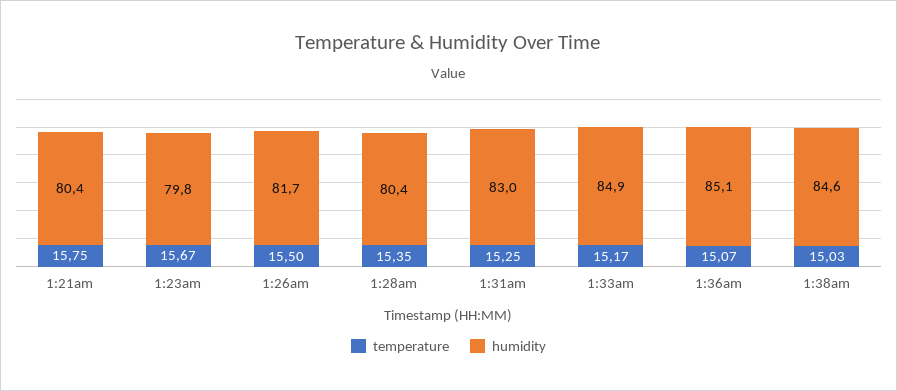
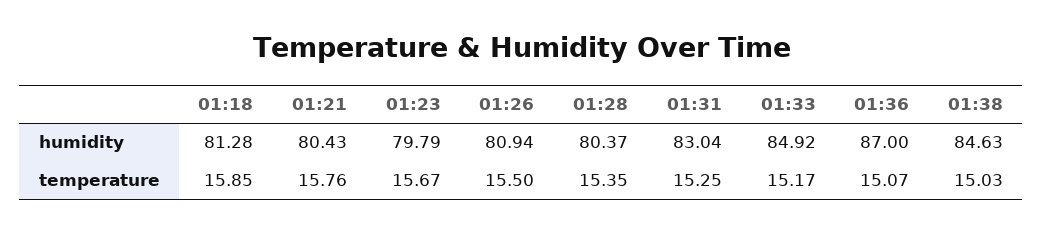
  {
    "temperature": {
-     "1:21am": 15.75,
+     "1:21am": 15.76,
      "1:23am": 15.67,
      "1:26am": 15.5,
      "1:28am": 15.35,
      "1:31am": 15.25,
      "1:33am": 15.17,
      "1:36am": 15.07,
-     "1:38am": 15.03
+     "1:38am": 15.03,
+     "01:18": 15.85
    },
    "humidity": {
      "1:21am": 80.43,
      "1:23am": 79.79,
-     "1:26am": 81.7,
+     "1:26am": 80.94,
      "1:28am": 80.37,
      "1:31am": 83.04,
      "1:33am": 84.92,
-     "1:36am": 85.1,
+     "1:36am": 87,
-     "1:38am": 84.63
+     "1:38am": 84.63,
+     "01:18": 81.28
    }
  }

